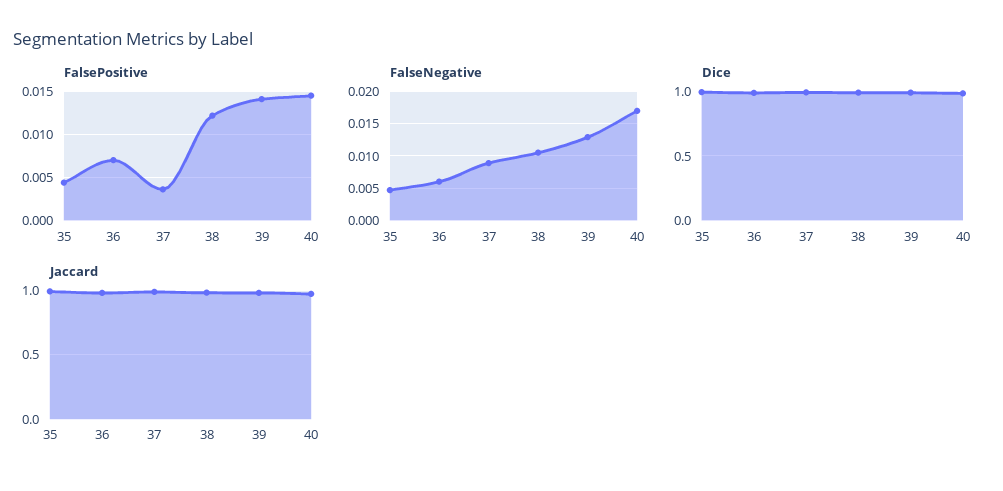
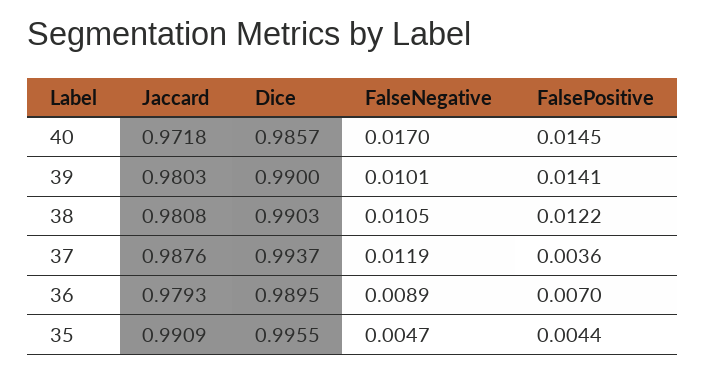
  {
    "FalsePositive": {
      "35": 0.0044,
      "36": 0.007,
      "37": 0.0036,
      "38": 0.0122,
      "39": 0.0141,
      "40": 0.0145
    },
    "FalseNegative": {
      "35": 0.0047,
-     "36": 0.006,
+     "36": 0.0089,
-     "37": 0.009,
+     "37": 0.0119,
      "38": 0.0105,
-     "39": 0.013,
+     "39": 0.0101,
      "40": 0.017
    },
    "Dice": {
      "35": 0.9955,
      "36": 0.9895,
      "37": 0.9937,
      "38": 0.9903,
      "39": 0.99,
      "40": 0.9857
    },
    "Jaccard": {
      "35": 0.9909,
      "36": 0.9793,
      "37": 0.9876,
      "38": 0.9808,
      "39": 0.9803,
      "40": 0.9718
    }
  }

